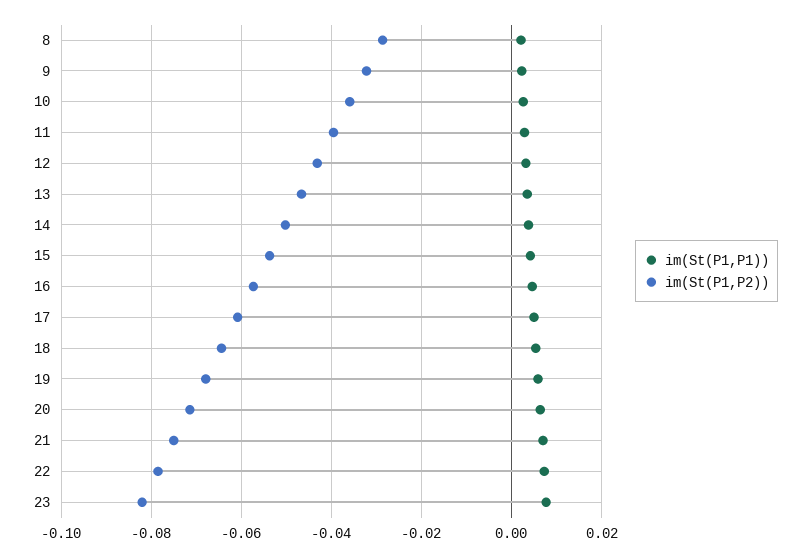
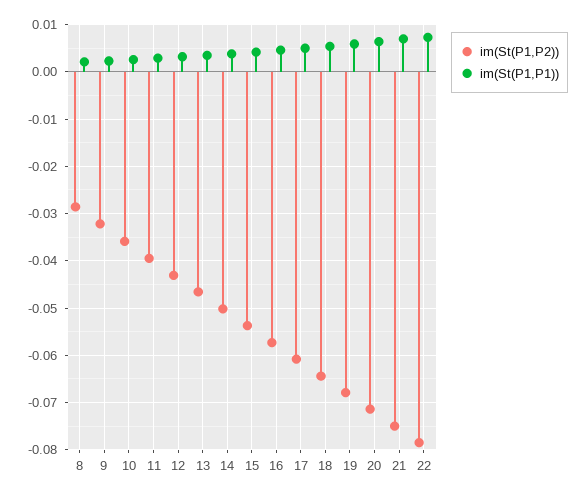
  {
    "im(St(P1,P1))": {
      "8": 0.002,
      "9": 0.002,
      "10": 0.002,
      "11": 0.002,
      "12": 0.004,
      "13": 0.004,
      "14": 0.004,
      "15": 0.004,
      "16": 0.004,
      "17": 0.006,
      "18": 0.006,
      "19": 0.006,
      "20": 0.006,
      "21": 0.008,
-     "22": 0.008,
+     "22": 0.008
-     "23": 0.008
    },
    "im(St(P1,P2))": {
      "8": -0.028,
      "9": -0.032,
      "10": -0.036,
      "11": -0.04,
      "12": -0.044,
      "13": -0.046,
      "14": -0.05,
      "15": -0.054,
      "16": -0.058,
      "17": -0.06,
      "18": -0.064,
      "19": -0.068,
      "20": -0.072,
      "21": -0.076,
-     "22": -0.078,
+     "22": -0.078
-     "23": -0.082
    }
  }

